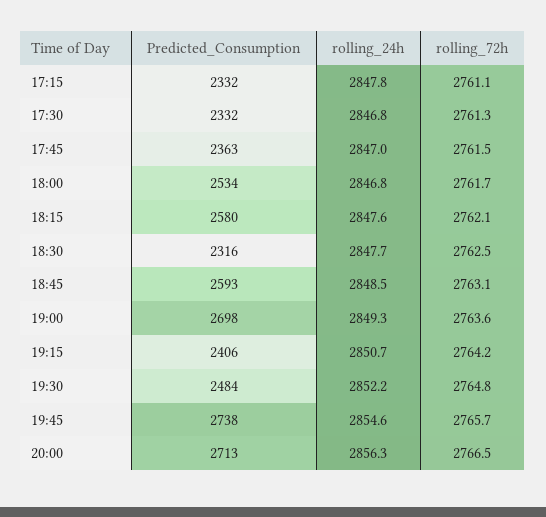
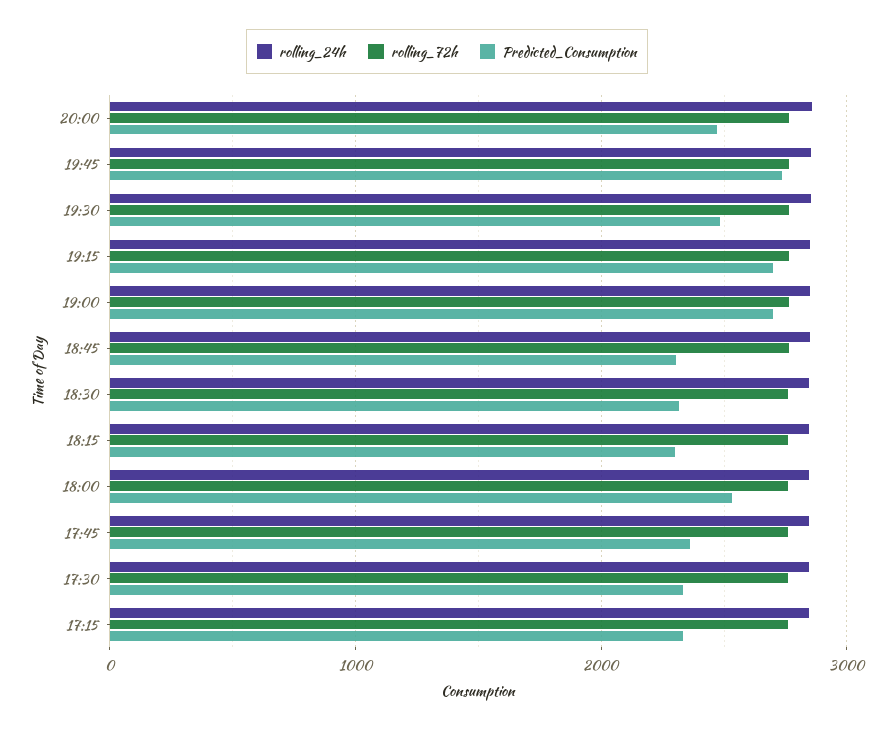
  {
    "Predicted_Consumption": {
      "17:15": 2332,
      "17:30": 2332,
      "17:45": 2363,
      "18:00": 2534,
-     "18:15": 2580,
+     "18:15": 2300,
      "18:30": 2316,
-     "18:45": 2593,
+     "18:45": 2300,
      "19:00": 2698,
-     "19:15": 2406,
+     "19:15": 2700,
      "19:30": 2484,
      "19:45": 2738,
-     "20:00": 2713
+     "20:00": 2500
    },
    "rolling_24h": {
      "17:15": 2847.8,
      "17:30": 2846.8,
      "17:45": 2847,
      "18:00": 2846.8,
      "18:15": 2847.6,
      "18:30": 2847.7,
      "18:45": 2848.5,
      "19:00": 2849.3,
      "19:15": 2850.7,
      "19:30": 2852.2,
      "19:45": 2854.6,
      "20:00": 2856.3
    },
    "rolling_72h": {
      "17:15": 2761.1,
      "17:30": 2761.3,
      "17:45": 2761.5,
      "18:00": 2761.7,
      "18:15": 2762.1,
      "18:30": 2762.5,
      "18:45": 2763.1,
      "19:00": 2763.6,
      "19:15": 2764.2,
      "19:30": 2764.8,
      "19:45": 2765.7,
      "20:00": 2766.5
    }
  }

